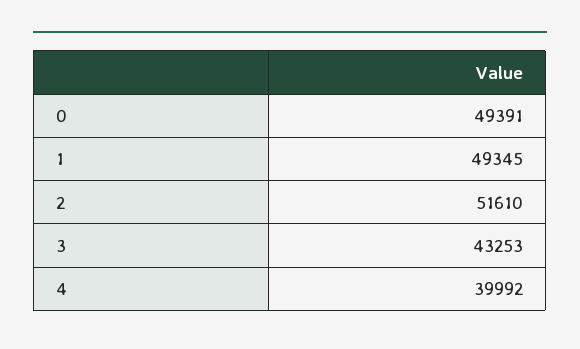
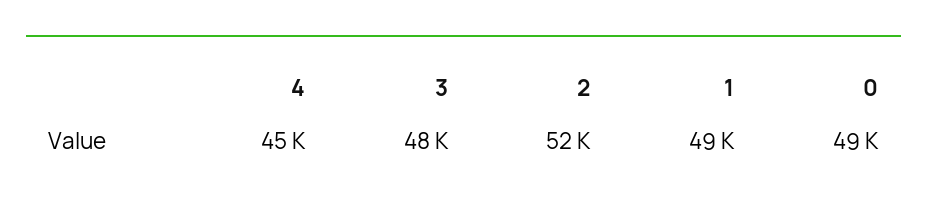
  {
    "0": 49391,
    "1": 49345,
    "2": 51610,
-   "3": 43253,
+   "3": 48000,
-   "4": 39992
+   "4": 45000
  }

